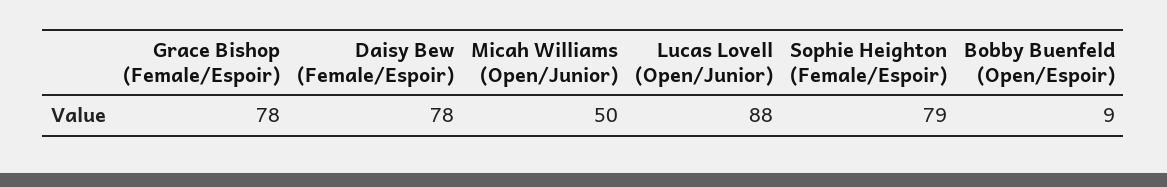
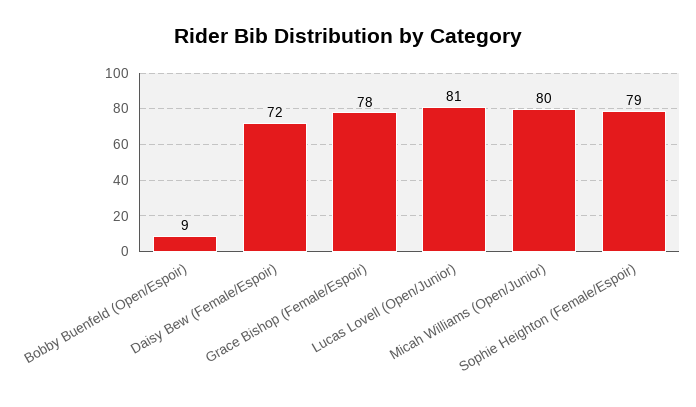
  {
    "Grace Bishop (Female/Espoir)": 78,
-   "Daisy Bew (Female/Espoir)": 78,
+   "Daisy Bew (Female/Espoir)": 72,
-   "Micah Williams (Open/Junior)": 50,
+   "Micah Williams (Open/Junior)": 80,
-   "Lucas Lovell (Open/Junior)": 88,
+   "Lucas Lovell (Open/Junior)": 81,
    "Sophie Heighton (Female/Espoir)": 79,
    "Bobby Buenfeld (Open/Espoir)": 9
  }

